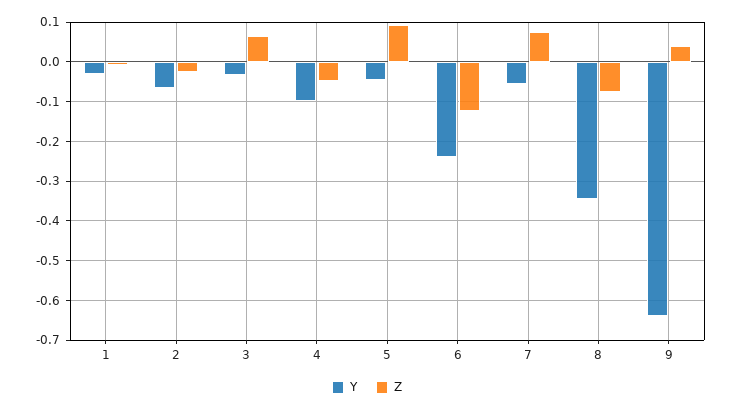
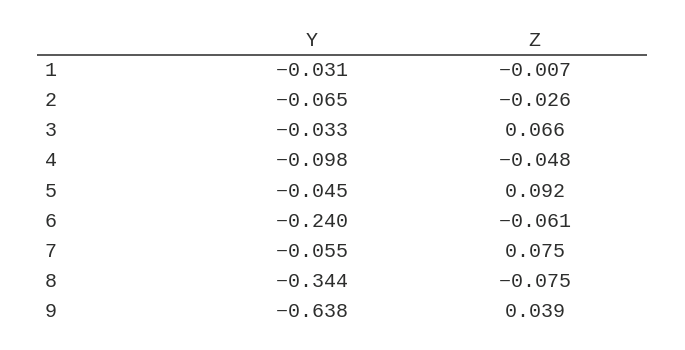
  {
    "Y": {
      "1": -0.031,
      "2": -0.065,
      "3": -0.033,
      "4": -0.098,
      "5": -0.045,
      "6": -0.24,
      "7": -0.055,
      "8": -0.344,
      "9": -0.638
    },
    "Z": {
      "1": -0.007,
      "2": -0.026,
      "3": 0.066,
      "4": -0.048,
      "5": 0.092,
-     "6": -0.12,
+     "6": -0.061,
      "7": 0.075,
      "8": -0.075,
      "9": 0.039
    }
  }

